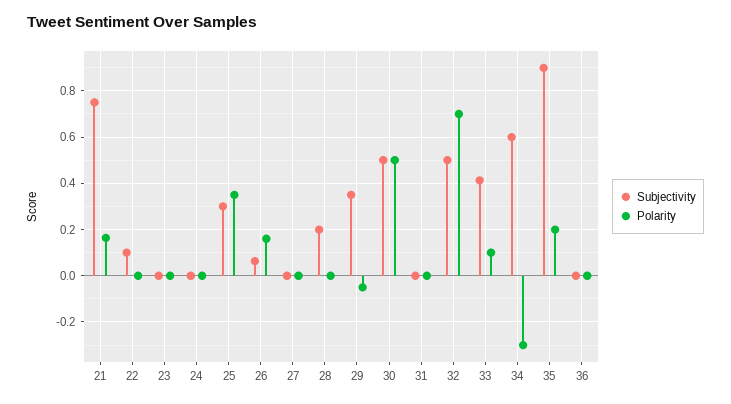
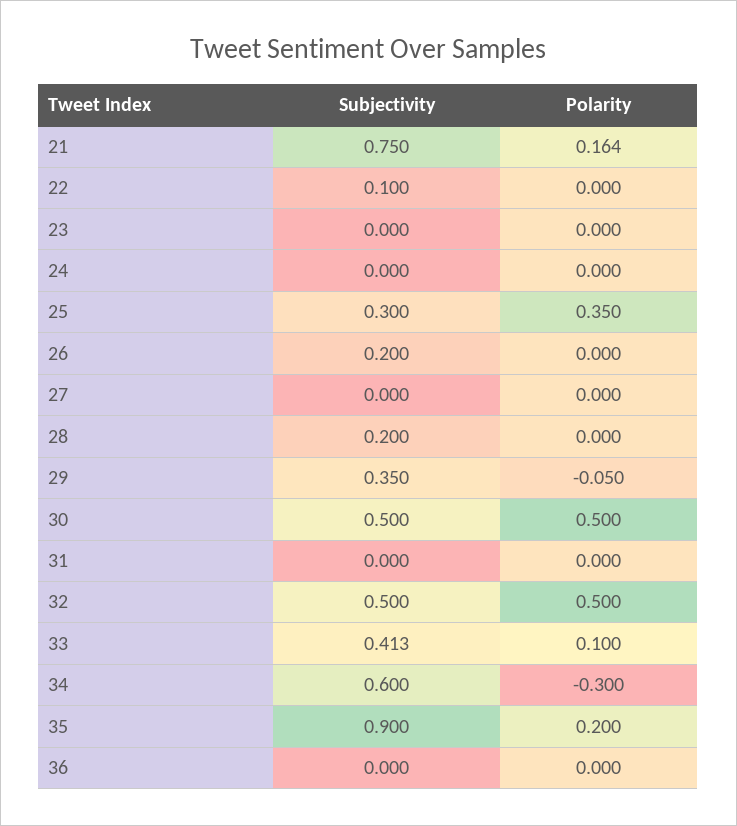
  {
    "Subjectivity": {
      "21": 0.75,
      "22": 0.1,
      "23": 0,
      "24": 0,
      "25": 0.3,
-     "26": 0.05,
+     "26": 0.2,
      "27": 0,
      "28": 0.2,
      "29": 0.35,
      "30": 0.5,
      "31": 0,
      "32": 0.5,
      "33": 0.413,
      "34": 0.6,
      "35": 0.9,
      "36": 0
    },
    "Polarity": {
      "21": 0.164,
      "22": 0,
      "23": 0,
      "24": 0,
      "25": 0.35,
-     "26": 0.15,
+     "26": 0,
      "27": 0,
      "28": 0,
      "29": -0.05,
      "30": 0.5,
      "31": 0,
-     "32": 0.7,
+     "32": 0.5,
      "33": 0.1,
      "34": -0.3,
      "35": 0.2,
      "36": 0
    }
  }

